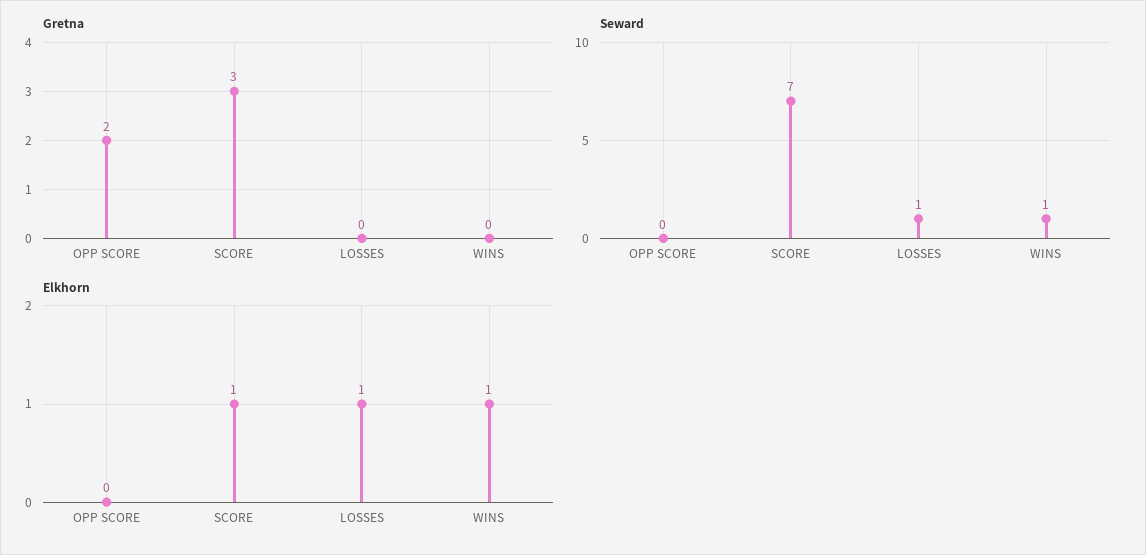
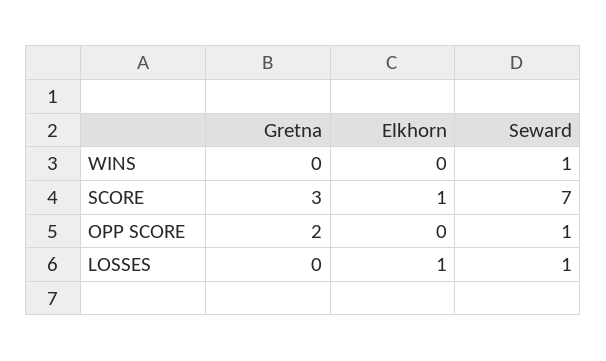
  {
    "Gretna": {
      "OPP SCORE": 2,
      "SCORE": 3,
      "LOSSES": 0,
      "WINS": 0
    },
    "Seward": {
-     "OPP SCORE": 0,
+     "OPP SCORE": 1,
      "SCORE": 7,
      "LOSSES": 1,
      "WINS": 1
    },
    "Elkhorn": {
      "OPP SCORE": 0,
      "SCORE": 1,
      "LOSSES": 1,
-     "WINS": 1
+     "WINS": 0
    }
  }

